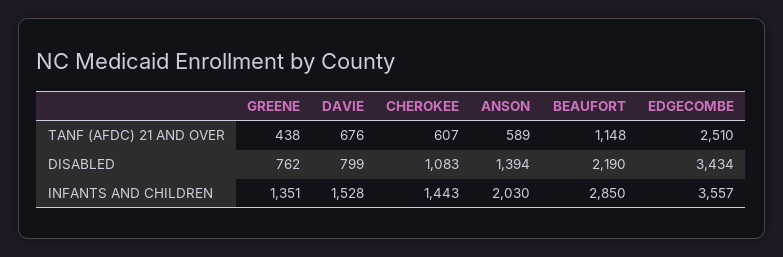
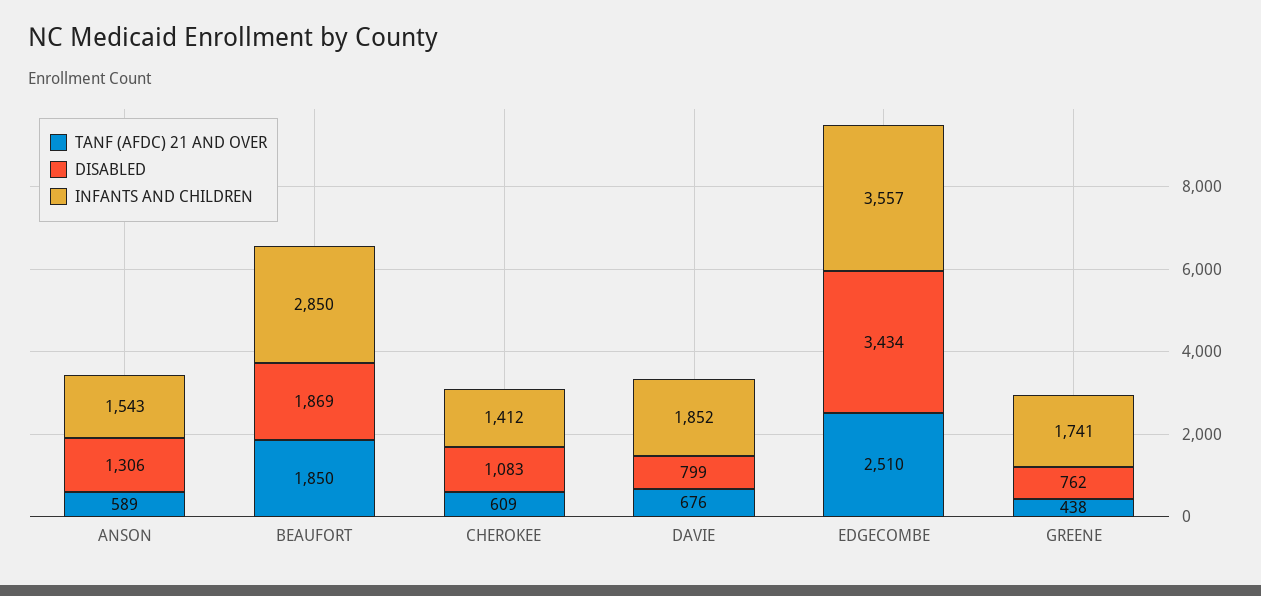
  {
    "TANF (AFDC) 21 AND OVER": {
      "GREENE": 438,
      "DAVIE": 676,
-     "CHEROKEE": 607,
+     "CHEROKEE": 609,
      "ANSON": 589,
-     "BEAUFORT": 1148,
+     "BEAUFORT": 1850,
      "EDGECOMBE": 2510
    },
    "DISABLED": {
      "GREENE": 762,
      "DAVIE": 799,
      "CHEROKEE": 1083,
-     "ANSON": 1394,
+     "ANSON": 1306,
-     "BEAUFORT": 2190,
+     "BEAUFORT": 1869,
      "EDGECOMBE": 3434
    },
    "INFANTS AND CHILDREN": {
-     "GREENE": 1351,
+     "GREENE": 1741,
-     "DAVIE": 1528,
+     "DAVIE": 1852,
-     "CHEROKEE": 1443,
+     "CHEROKEE": 1412,
-     "ANSON": 2030,
+     "ANSON": 1543,
      "BEAUFORT": 2850,
      "EDGECOMBE": 3557
    }
  }

